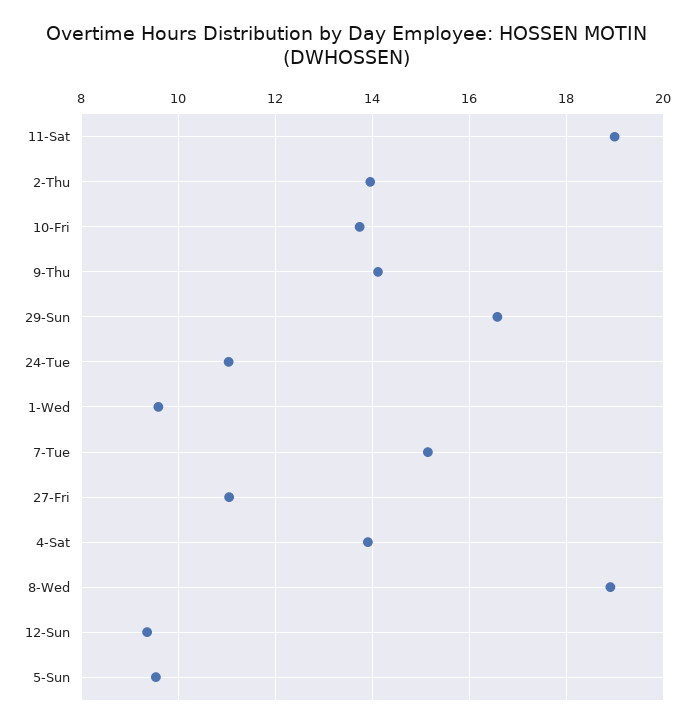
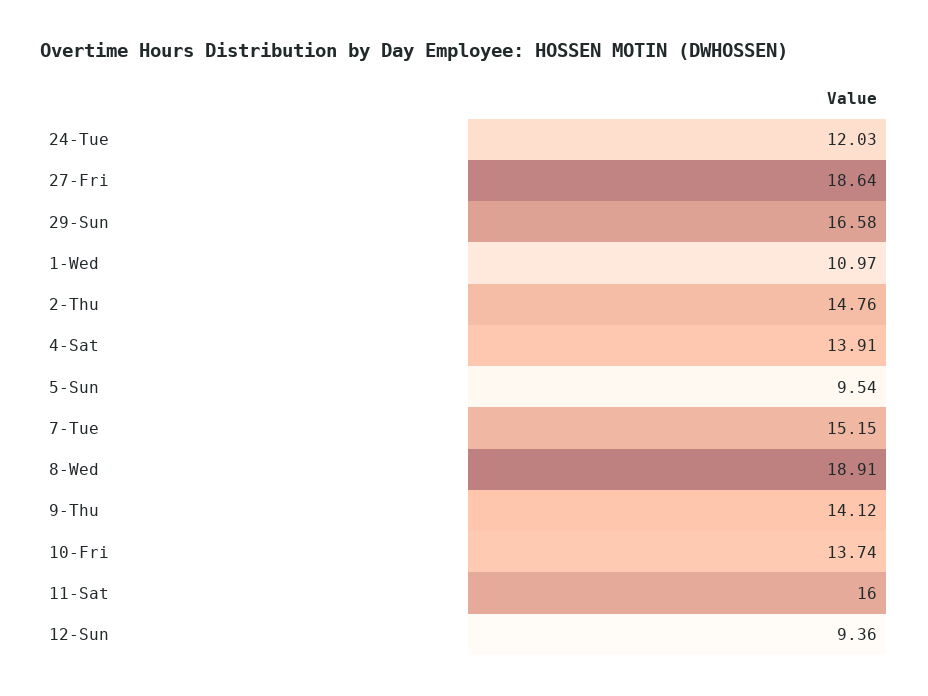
  {
-   "11-Sat": 19,
+   "11-Sat": 16,
-   "2-Thu": 14,
+   "2-Thu": 14.76,
    "10-Fri": 13.74,
    "9-Thu": 14.12,
    "29-Sun": 16.58,
-   "24-Tue": 11,
+   "24-Tue": 12.03,
-   "1-Wed": 9.6,
+   "1-Wed": 10.97,
    "7-Tue": 15.15,
-   "27-Fri": 11,
+   "27-Fri": 18.64,
    "4-Sat": 13.91,
    "8-Wed": 18.91,
    "12-Sun": 9.36,
    "5-Sun": 9.54
  }

